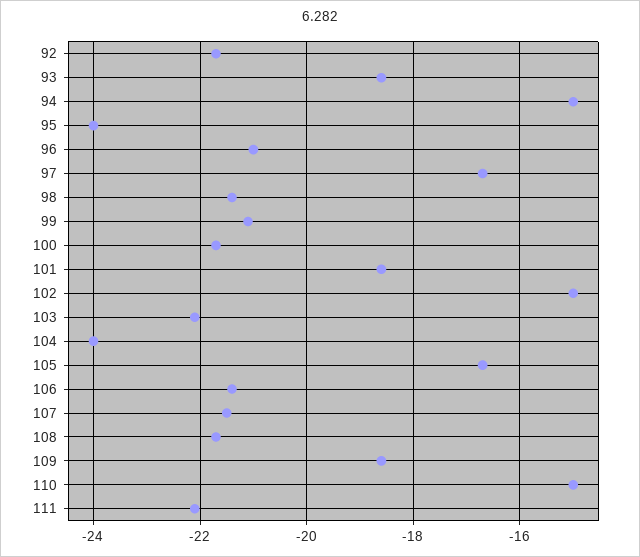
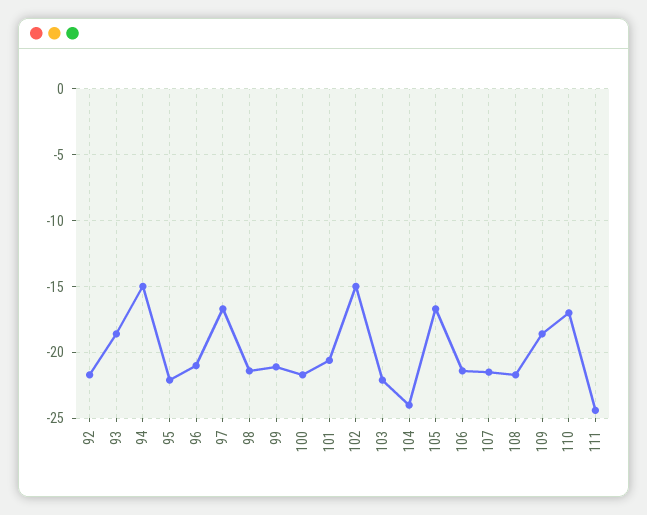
  {
    "92": -21.5,
    "93": -18.5,
    "94": -15,
-   "95": -24,
+   "95": -22,
    "96": -21,
    "97": -16.5,
    "98": -21.5,
    "99": -21,
    "100": -21.5,
-   "101": -18.5,
+   "101": -20.5,
    "102": -15,
    "103": -22,
    "104": -24,
    "105": -16.5,
    "106": -21.5,
    "107": -21.5,
    "108": -21.5,
    "109": -18.5,
-   "110": -15,
+   "110": -17,
-   "111": -22
+   "111": -24.5
  }

